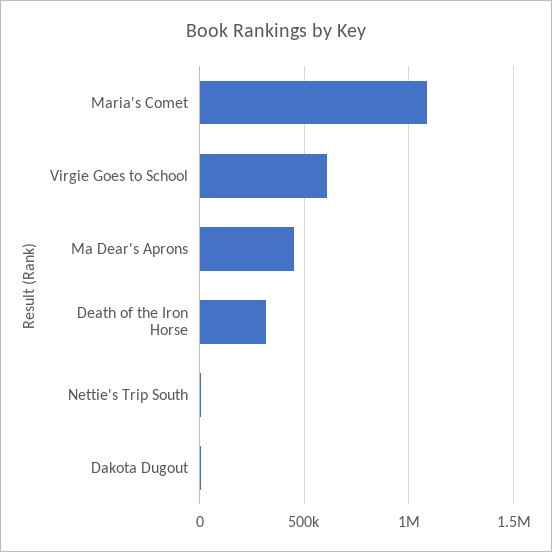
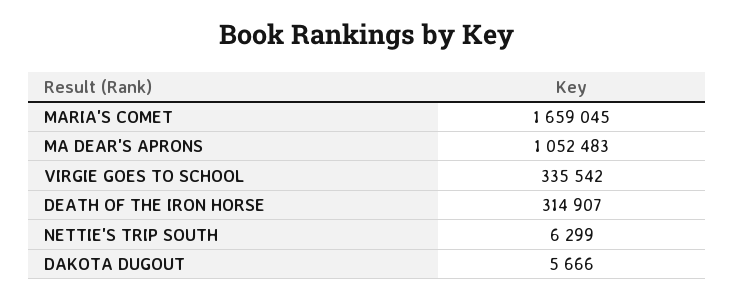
  {
-   "Maria's Comet": 1100000,
+   "Maria's Comet": 1659045,
-   "Virgie Goes to School": 600000,
+   "Virgie Goes to School": 335542,
-   "Ma Dear's Aprons": 450000,
+   "Ma Dear's Aprons": 1052483,
    "Death of the Iron Horse": 314907,
    "Nettie's Trip South": 6299,
    "Dakota Dugout": 5666
  }

